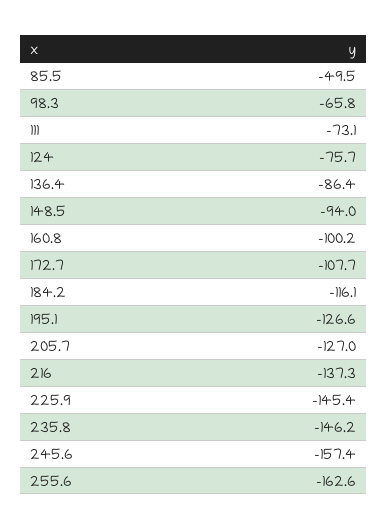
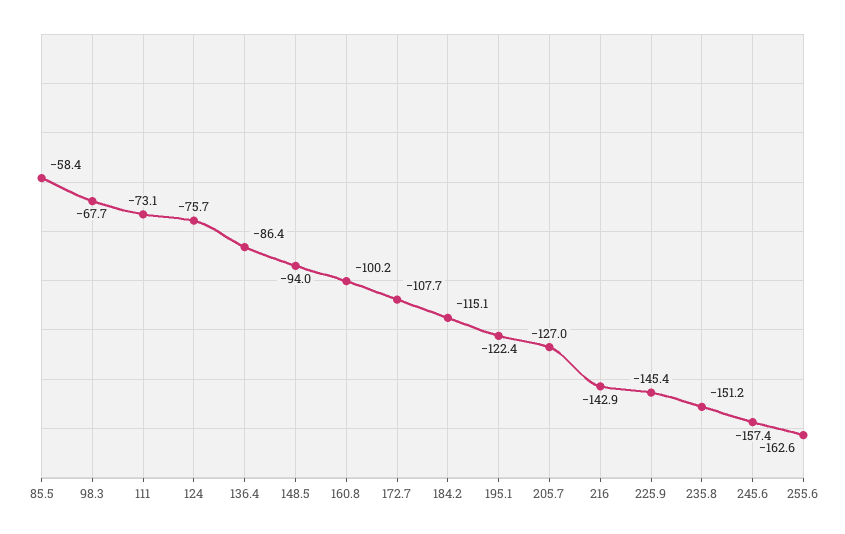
  {
-   "85.5": -49.5,
+   "85.5": -58.4,
-   "98.3": -65.8,
+   "98.3": -67.7,
    "111": -73.1,
    "124": -75.7,
    "136.4": -86.4,
    "148.5": -94,
    "160.8": -100.2,
    "172.7": -107.7,
-   "184.2": -116.1,
+   "184.2": -115.1,
-   "195.1": -126.6,
+   "195.1": -122.4,
    "205.7": -127,
-   "216": -137.3,
+   "216": -142.9,
    "225.9": -145.4,
-   "235.8": -146.2,
+   "235.8": -151.2,
    "245.6": -157.4,
    "255.6": -162.6
  }

